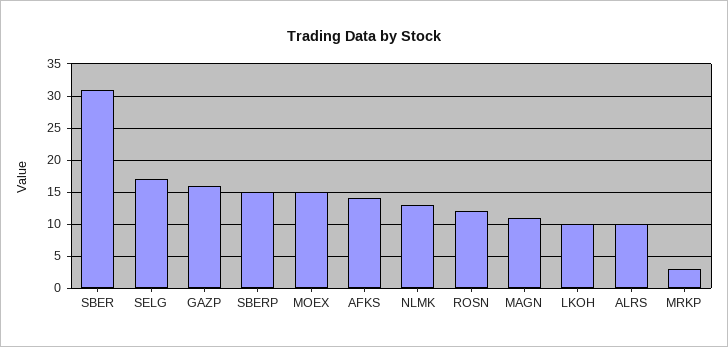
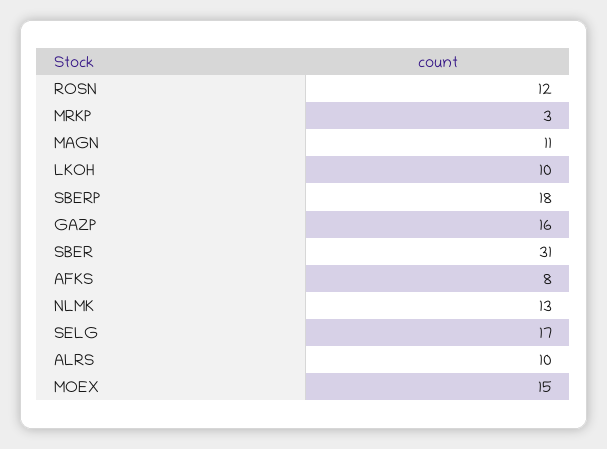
  {
    "SBER": 31,
    "SELG": 17,
    "GAZP": 16,
-   "SBERP": 15,
+   "SBERP": 18,
    "MOEX": 15,
-   "AFKS": 14,
+   "AFKS": 8,
    "NLMK": 13,
    "ROSN": 12,
    "MAGN": 11,
    "LKOH": 10,
    "ALRS": 10,
    "MRKP": 3
  }

